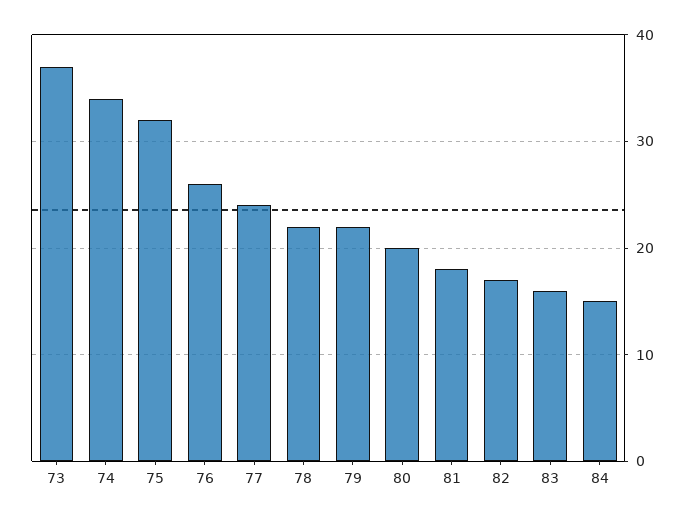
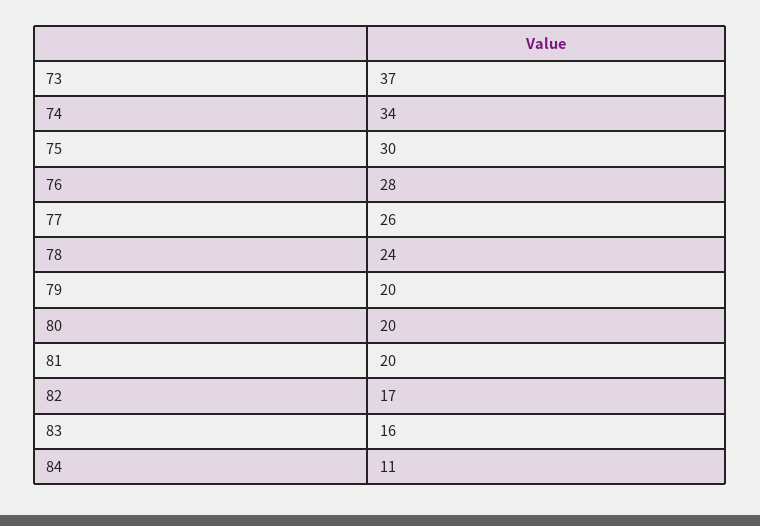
  {
    "73": 37,
    "74": 34,
-   "75": 32,
+   "75": 30,
-   "76": 26,
+   "76": 28,
-   "77": 24,
+   "77": 26,
-   "78": 22,
+   "78": 24,
-   "79": 22,
+   "79": 20,
    "80": 20,
-   "81": 18,
+   "81": 20,
    "82": 17,
    "83": 16,
-   "84": 15
+   "84": 11
  }

